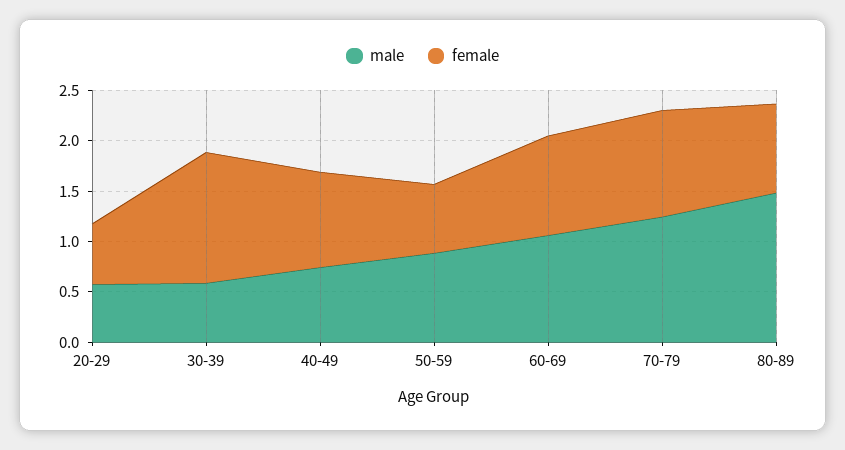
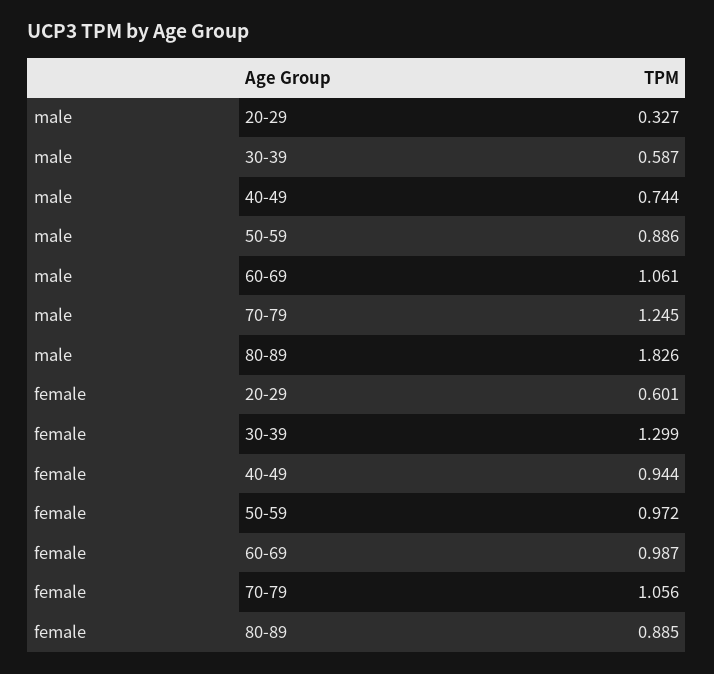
  {
    "male": {
-     "20-29": 0.6,
+     "20-29": 0.327,
      "30-39": 0.587,
      "40-49": 0.744,
      "50-59": 0.886,
      "60-69": 1.061,
      "70-79": 1.245,
-     "80-89": 1.5
+     "80-89": 1.826
    },
    "female": {
      "20-29": 0.601,
      "30-39": 1.299,
      "40-49": 0.944,
-     "50-59": 0.7,
+     "50-59": 0.972,
      "60-69": 0.987,
      "70-79": 1.056,
      "80-89": 0.885
    }
  }

